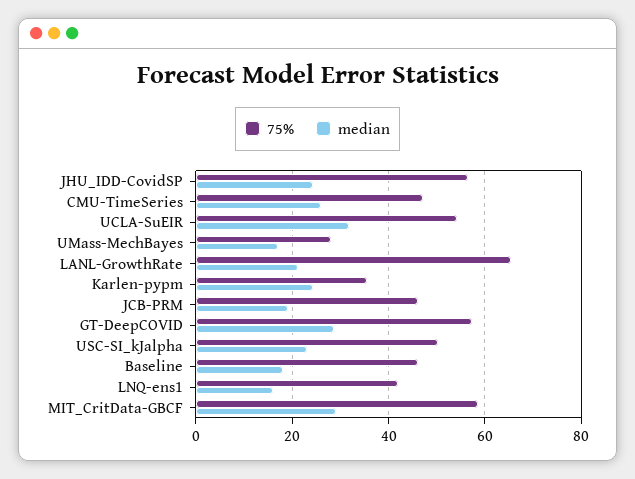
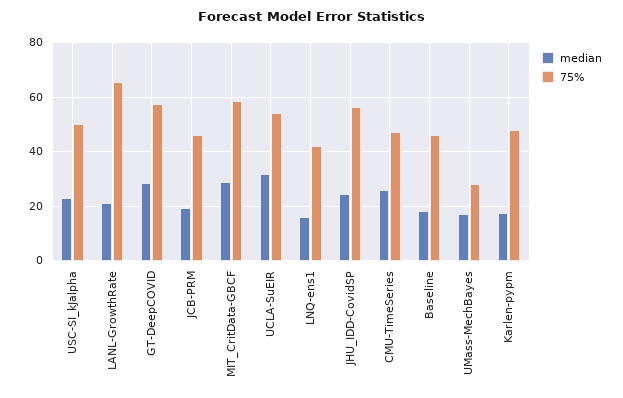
  {
    "75%": {
      "JHU_IDD-CovidSP": 56,
      "CMU-TimeSeries": 48,
      "UCLA-SuEIR": 54,
      "UMass-MechBayes": 28,
      "LANL-GrowthRate": 66,
-     "Karlen-pypm": 36,
+     "Karlen-pypm": 47.5,
      "JCB-PRM": 46,
      "GT-DeepCOVID": 58,
      "USC-SI_kJalpha": 50,
      "Baseline": 46,
      "LNQ-ens1": 42,
      "MIT_CritData-GBCF": 58
    },
    "median": {
      "JHU_IDD-CovidSP": 24,
      "CMU-TimeSeries": 26,
      "UCLA-SuEIR": 32,
      "UMass-MechBayes": 18,
      "LANL-GrowthRate": 22,
-     "Karlen-pypm": 24,
+     "Karlen-pypm": 17.5,
      "JCB-PRM": 20,
      "GT-DeepCOVID": 28,
      "USC-SI_kJalpha": 24,
      "Baseline": 18,
      "LNQ-ens1": 16,
      "MIT_CritData-GBCF": 30
    }
  }

